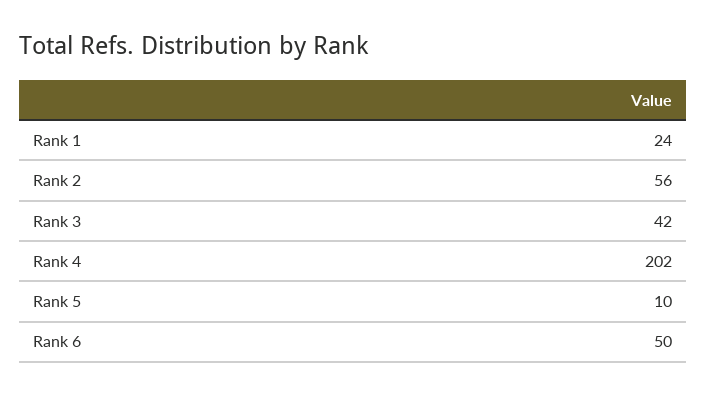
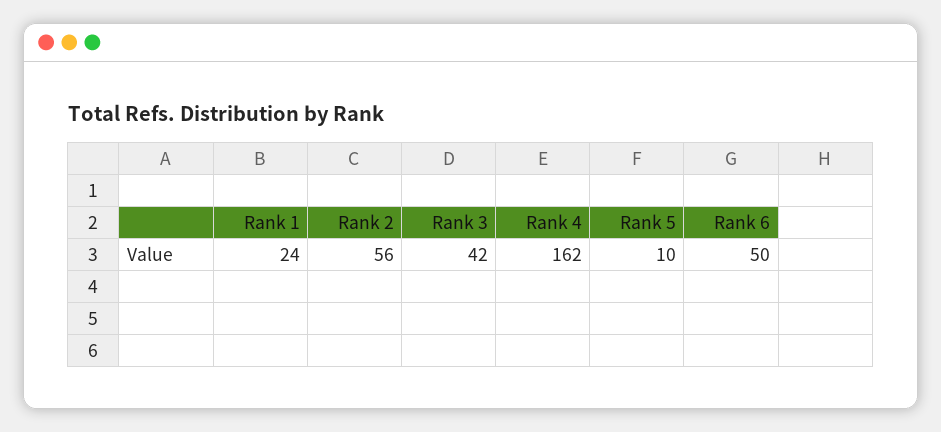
  {
    "Rank 1": 24,
    "Rank 2": 56,
    "Rank 3": 42,
-   "Rank 4": 202,
+   "Rank 4": 162,
    "Rank 5": 10,
    "Rank 6": 50
  }

